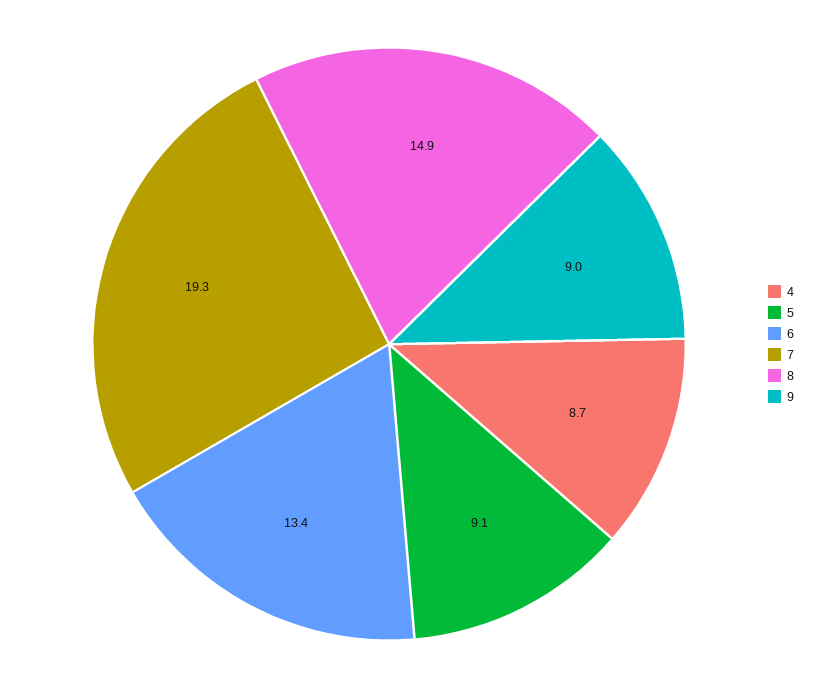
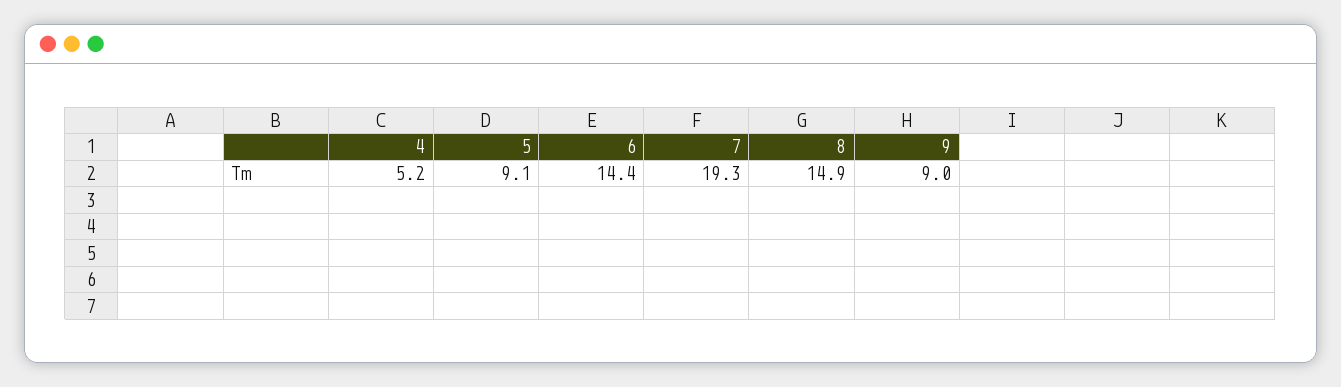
  {
-   "4": 8.7,
+   "4": 5.2,
    "5": 9.1,
-   "6": 13.4,
+   "6": 14.4,
    "7": 19.3,
    "8": 14.9,
    "9": 9
  }

